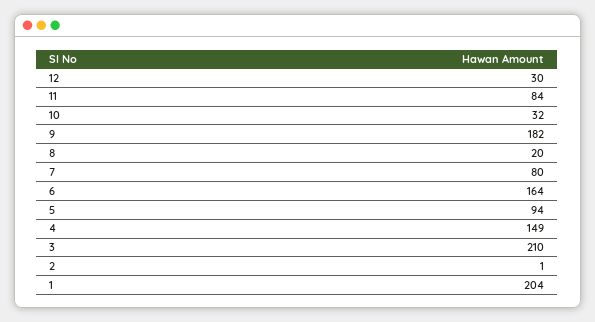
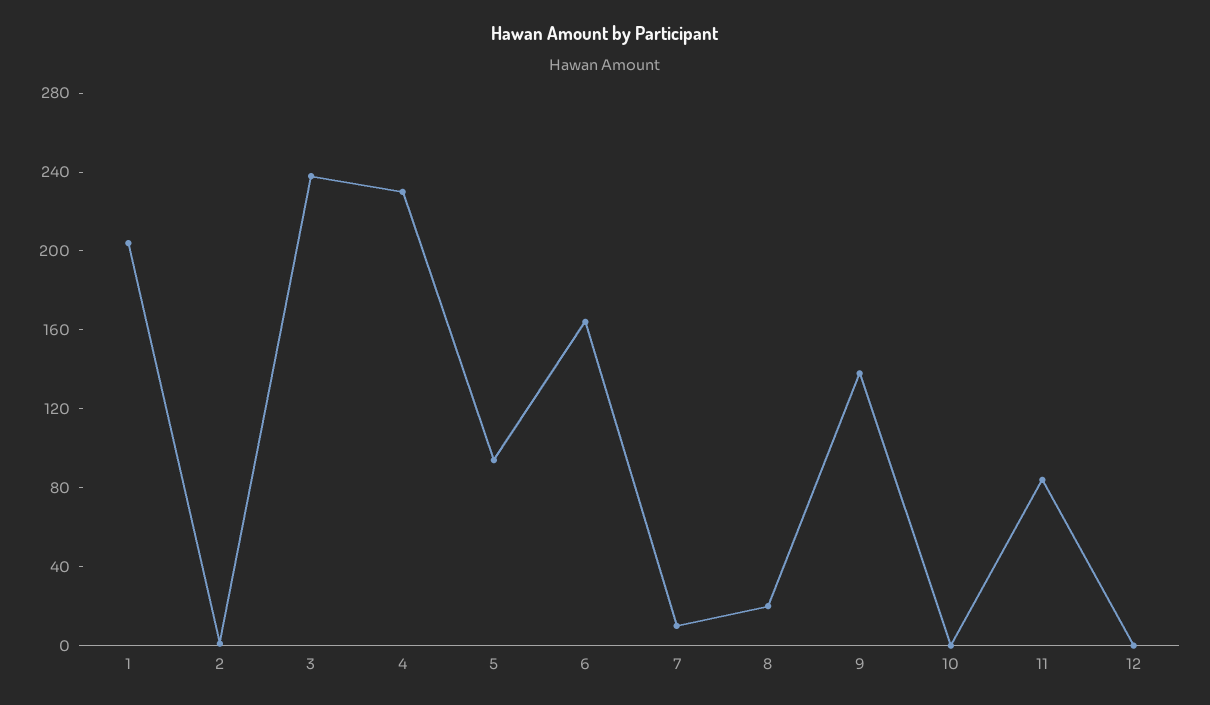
  {
-   "12": 30,
+   "12": 0,
    "11": 84,
-   "10": 32,
+   "10": 0,
-   "9": 182,
+   "9": 140,
    "8": 20,
-   "7": 80,
+   "7": 10,
    "6": 164,
    "5": 94,
-   "4": 149,
+   "4": 230,
-   "3": 210,
+   "3": 240,
    "2": 1,
    "1": 204
  }

